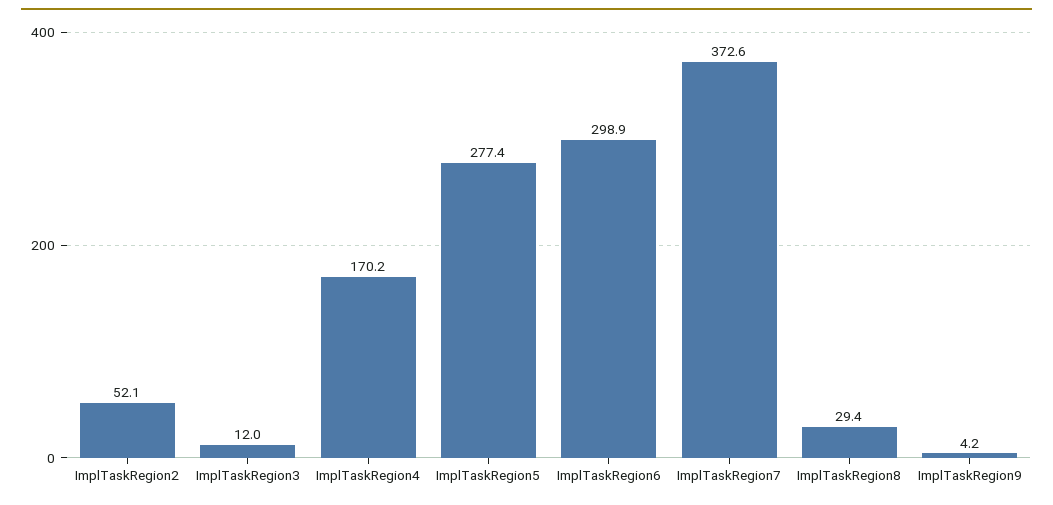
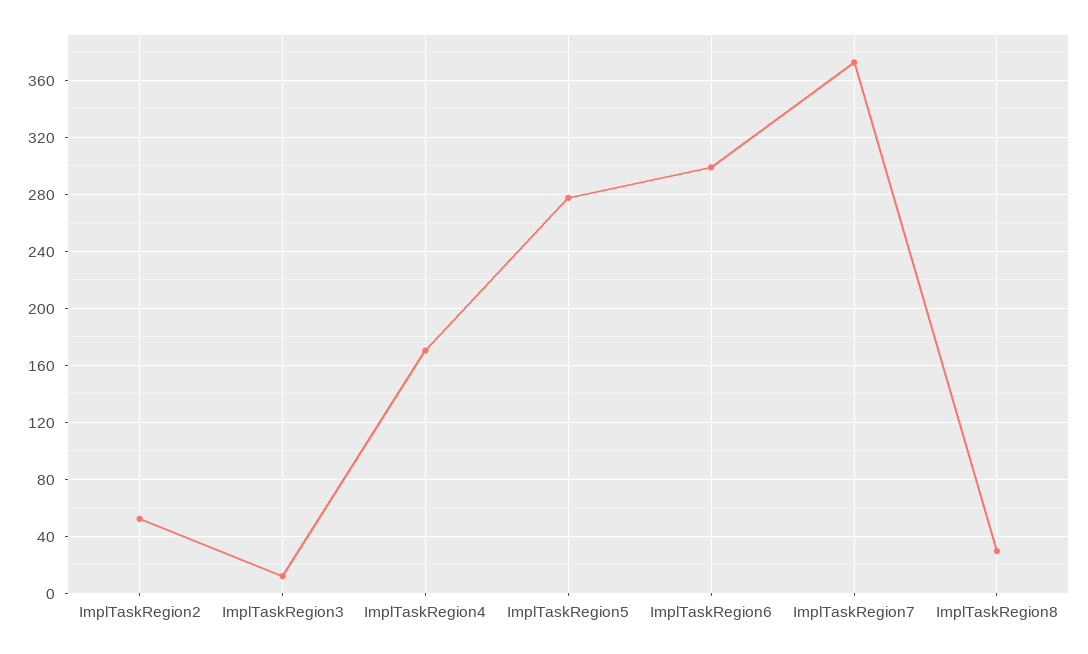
  {
    "ImplTaskRegion2": 52.1,
    "ImplTaskRegion3": 12,
    "ImplTaskRegion4": 170.2,
    "ImplTaskRegion5": 277.4,
    "ImplTaskRegion6": 298.9,
    "ImplTaskRegion7": 372.6,
-   "ImplTaskRegion8": 29.4,
+   "ImplTaskRegion8": 29.4
-   "ImplTaskRegion9": 4.2
  }

